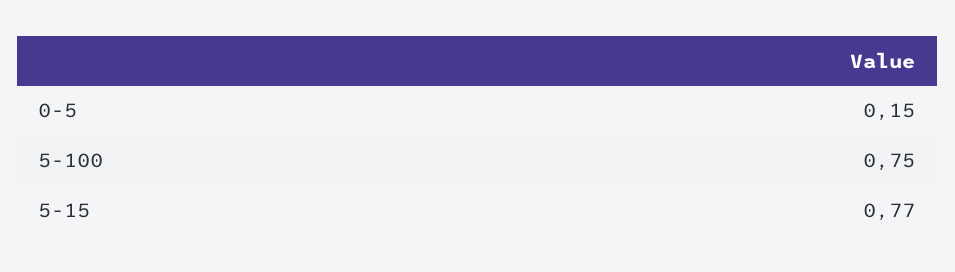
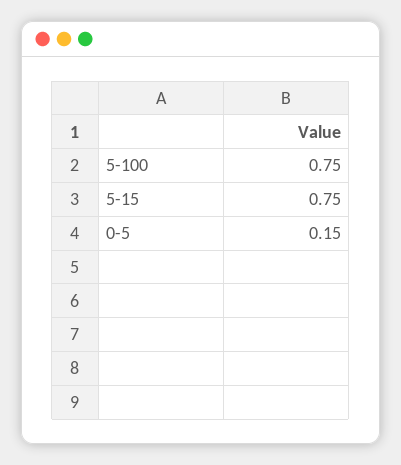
  {
    "0-5": 0.15,
    "5-100": 0.75,
-   "5-15": 0.77
+   "5-15": 0.75
  }

